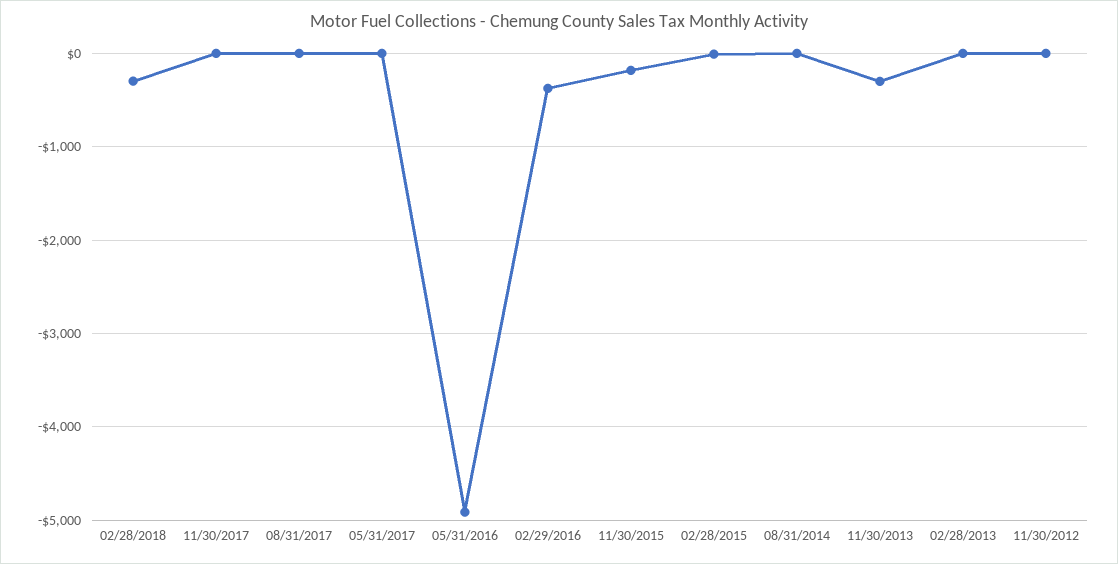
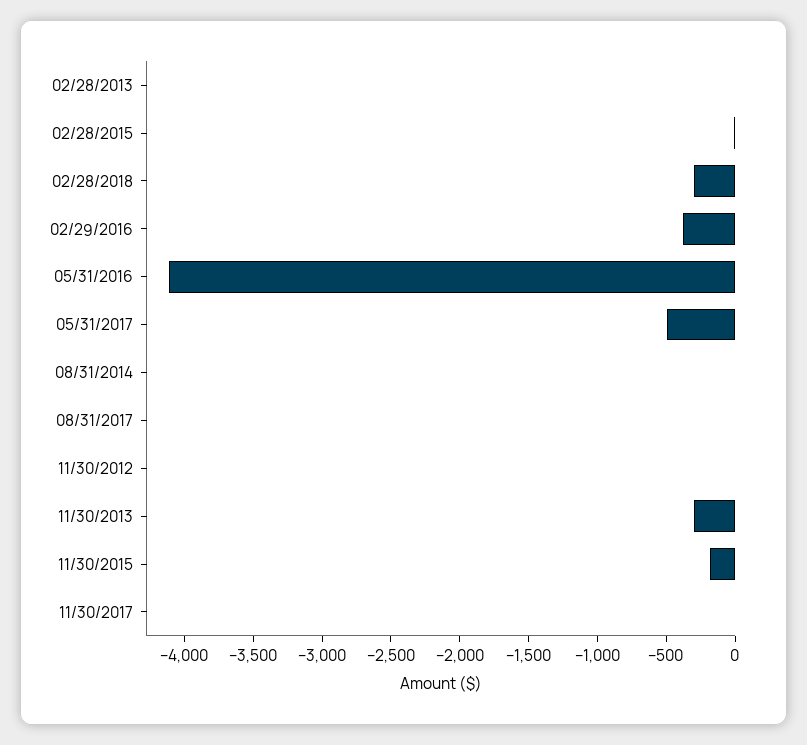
  {
    "02/28/2018": -300,
    "11/30/2017": 0,
    "08/31/2017": 0,
-   "05/31/2017": 0,
+   "05/31/2017": -500,
-   "05/31/2016": -4900,
+   "05/31/2016": -4100,
    "02/29/2016": -400,
    "11/30/2015": -200,
    "02/28/2015": 0,
    "08/31/2014": 0,
    "11/30/2013": -300,
    "02/28/2013": 0,
    "11/30/2012": 0
  }

